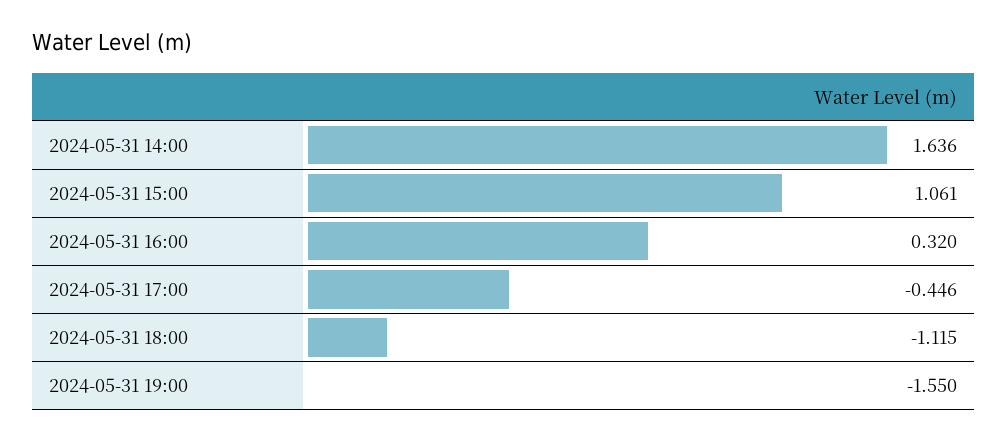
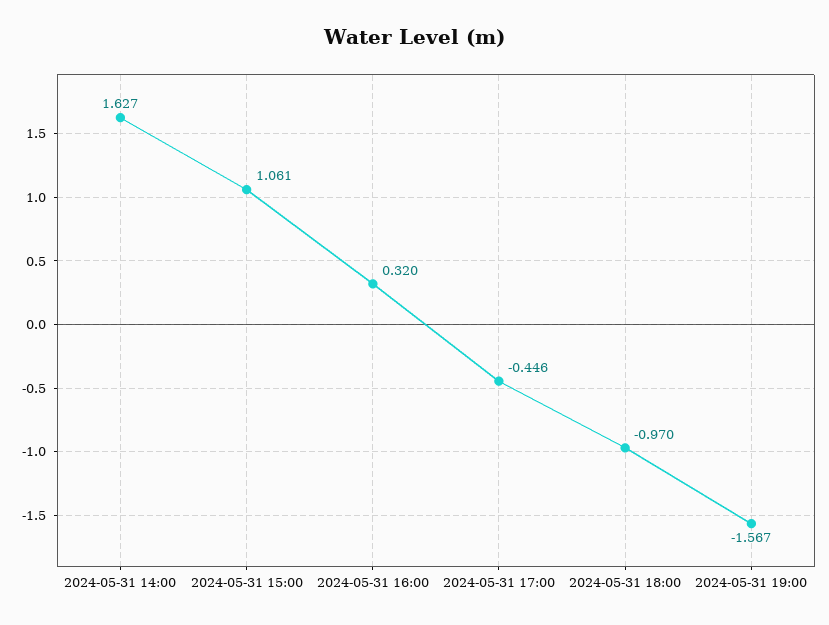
  {
-   "2024-05-31 14:00": 1.636,
+   "2024-05-31 14:00": 1.627,
    "2024-05-31 15:00": 1.061,
    "2024-05-31 16:00": 0.32,
    "2024-05-31 17:00": -0.446,
-   "2024-05-31 18:00": -1.115,
+   "2024-05-31 18:00": -0.97,
-   "2024-05-31 19:00": -1.55
+   "2024-05-31 19:00": -1.567
  }

